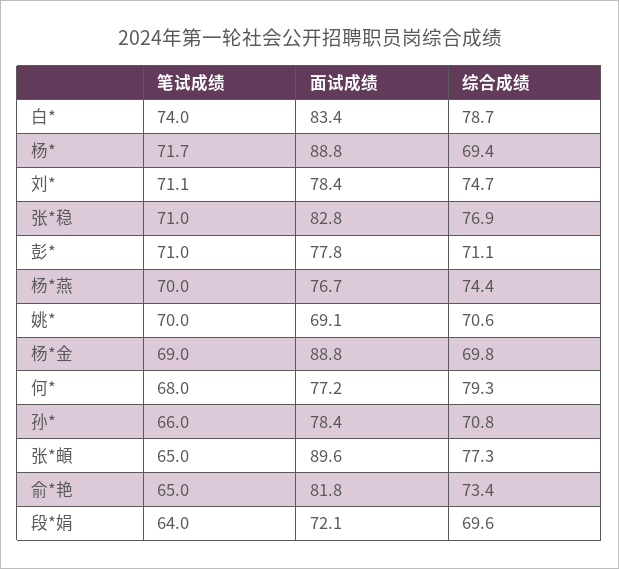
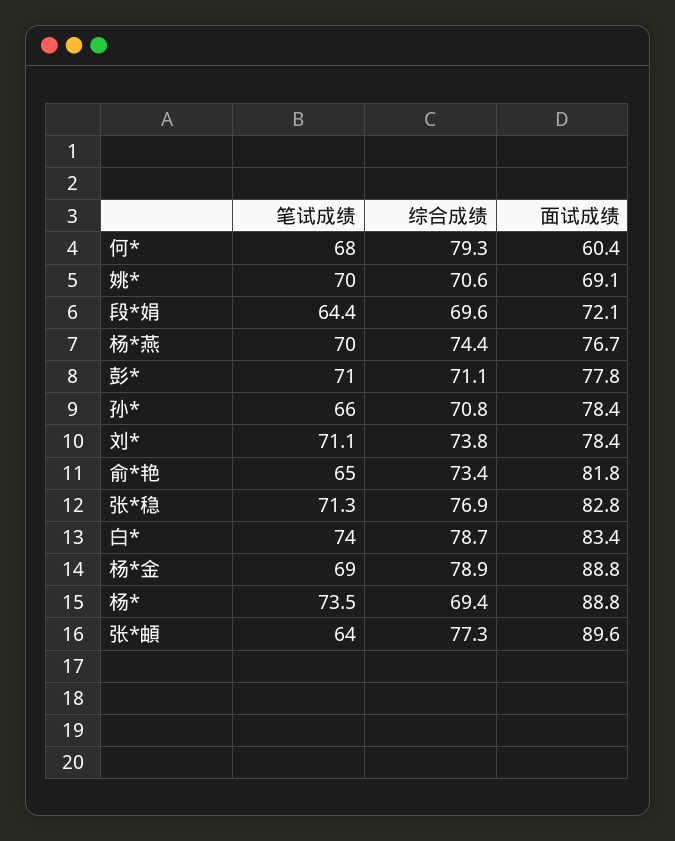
  {
    "笔试成绩": {
      "白*": 74,
-     "杨*": 71.7,
+     "杨*": 73.5,
      "刘*": 71.1,
-     "张*稳": 71,
+     "张*稳": 71.3,
      "彭*": 71,
      "杨*燕": 70,
      "姚*": 70,
      "杨*金": 69,
      "何*": 68,
      "孙*": 66,
-     "张*頔": 65,
+     "张*頔": 64,
      "俞*艳": 65,
-     "段*娟": 64
+     "段*娟": 64.4
    },
    "面试成绩": {
      "白*": 83.4,
      "杨*": 88.8,
      "刘*": 78.4,
      "张*稳": 82.8,
      "彭*": 77.8,
      "杨*燕": 76.7,
      "姚*": 69.1,
      "杨*金": 88.8,
-     "何*": 77.2,
+     "何*": 60.4,
      "孙*": 78.4,
      "张*頔": 89.6,
      "俞*艳": 81.8,
      "段*娟": 72.1
    },
    "综合成绩": {
      "白*": 78.7,
      "杨*": 69.4,
-     "刘*": 74.7,
+     "刘*": 73.8,
      "张*稳": 76.9,
      "彭*": 71.1,
      "杨*燕": 74.4,
      "姚*": 70.6,
-     "杨*金": 69.8,
+     "杨*金": 78.9,
      "何*": 79.3,
      "孙*": 70.8,
      "张*頔": 77.3,
      "俞*艳": 73.4,
      "段*娟": 69.6
    }
  }

